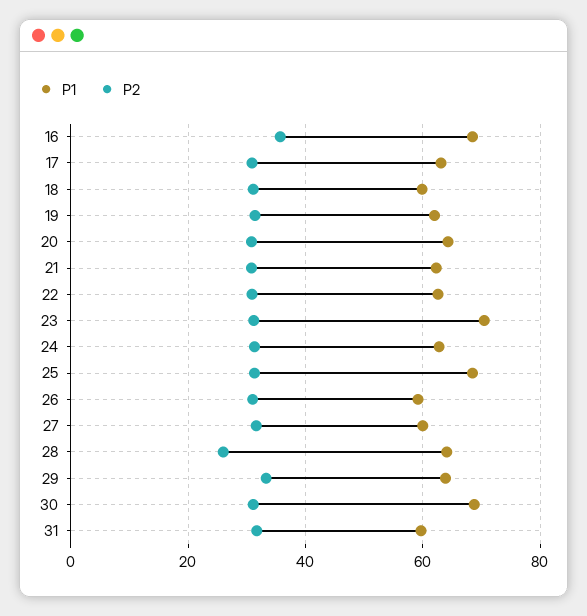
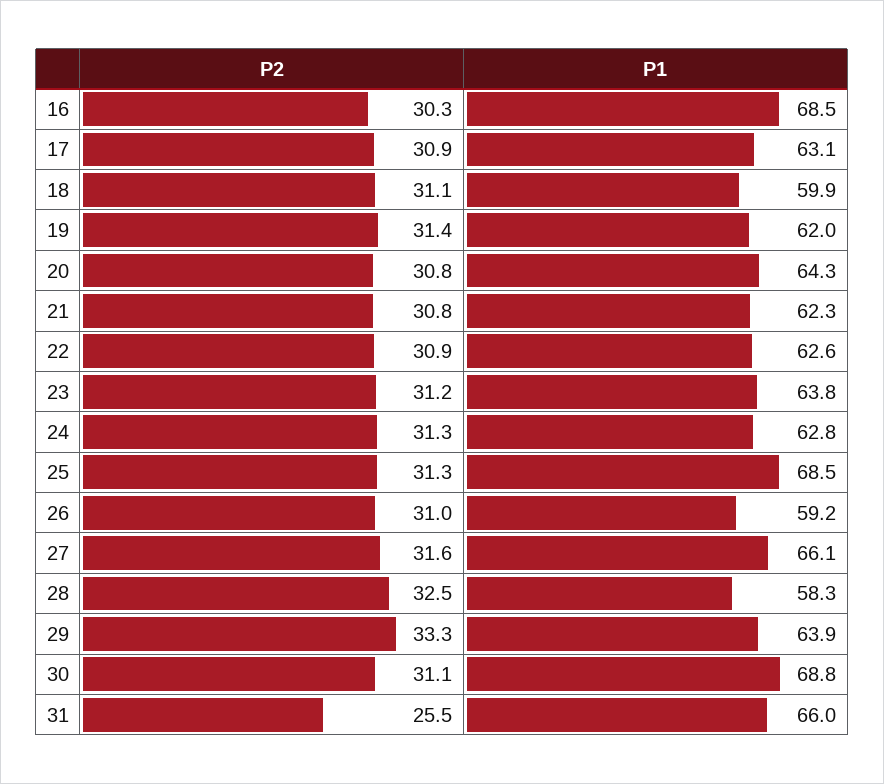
  {
    "P1": {
      "16": 68.5,
      "17": 63.1,
      "18": 59.9,
      "19": 62,
      "20": 64.3,
      "21": 62.3,
      "22": 62.6,
-     "23": 70,
+     "23": 63.8,
      "24": 62.8,
      "25": 68.5,
      "26": 59.2,
-     "27": 60,
+     "27": 66.1,
-     "28": 64,
+     "28": 58.3,
      "29": 63.9,
      "30": 68.8,
-     "31": 60
+     "31": 66
    },
    "P2": {
-     "16": 36,
+     "16": 30.3,
      "17": 30.9,
      "18": 31.1,
      "19": 31.4,
      "20": 30.8,
      "21": 30.8,
      "22": 30.9,
      "23": 31.2,
      "24": 31.3,
      "25": 31.3,
      "26": 31,
      "27": 31.6,
-     "28": 26,
+     "28": 32.5,
      "29": 33.3,
      "30": 31.1,
-     "31": 32
+     "31": 25.5
    }
  }

